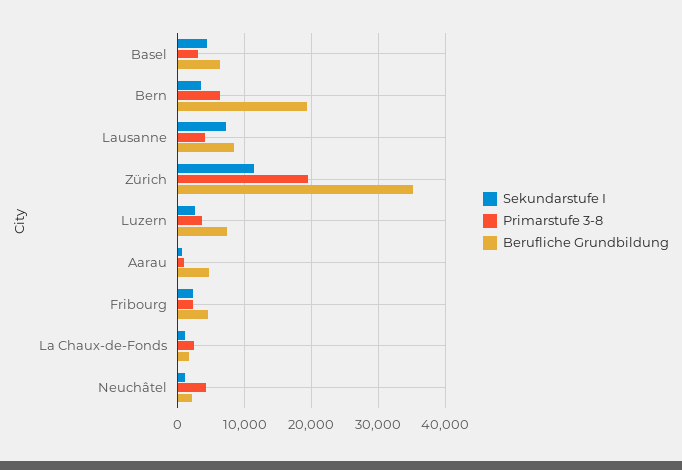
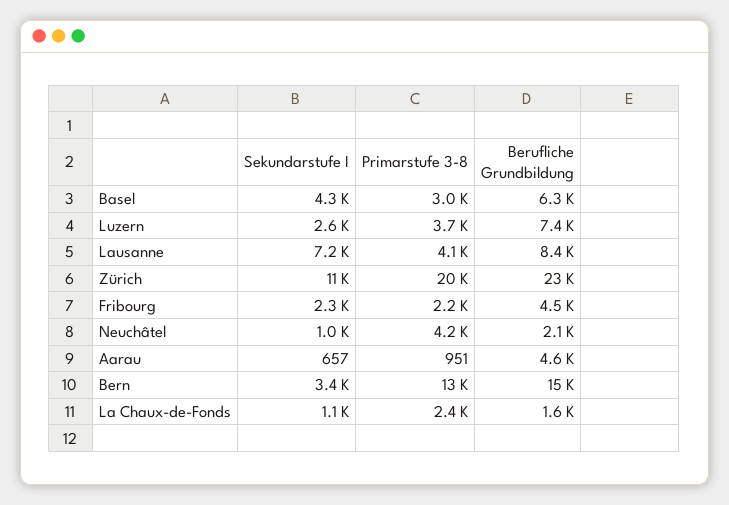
  {
    "Sekundarstufe I": {
      "Basel": 4300,
      "Bern": 3400,
      "Lausanne": 7200,
      "Zürich": 11000,
      "Luzern": 2600,
      "Aarau": 657,
      "Fribourg": 2300,
      "La Chaux-de-Fonds": 1100,
      "Neuchâtel": 1000
    },
    "Primarstufe 3-8": {
      "Basel": 3000,
-     "Bern": 6000,
+     "Bern": 13000,
      "Lausanne": 4100,
      "Zürich": 20000,
      "Luzern": 3700,
      "Aarau": 951,
      "Fribourg": 2200,
      "La Chaux-de-Fonds": 2400,
      "Neuchâtel": 4200
    },
    "Berufliche Grundbildung": {
      "Basel": 6300,
-     "Bern": 19000,
+     "Bern": 15000,
      "Lausanne": 8400,
-     "Zürich": 35000,
+     "Zürich": 23000,
      "Luzern": 7400,
      "Aarau": 4600,
      "Fribourg": 4500,
      "La Chaux-de-Fonds": 1600,
      "Neuchâtel": 2100
    }
  }

